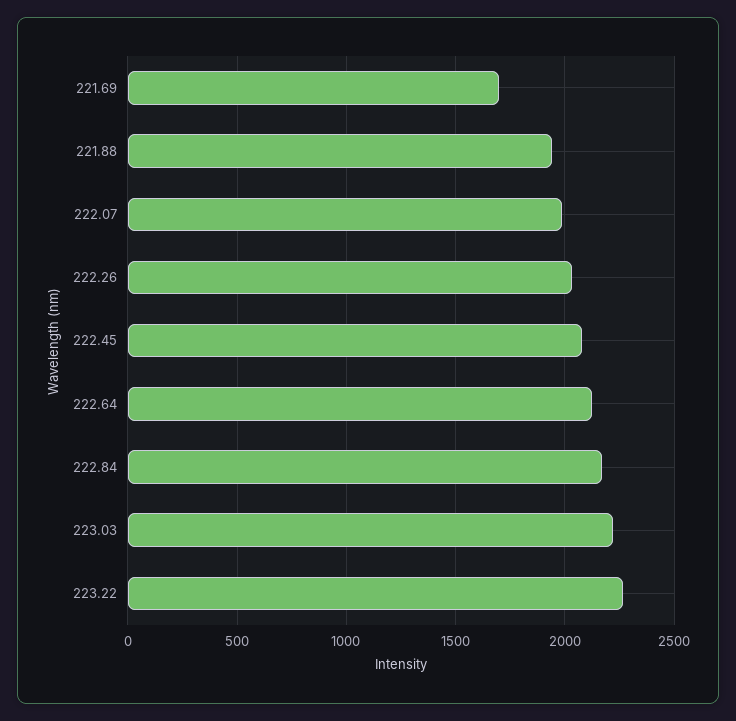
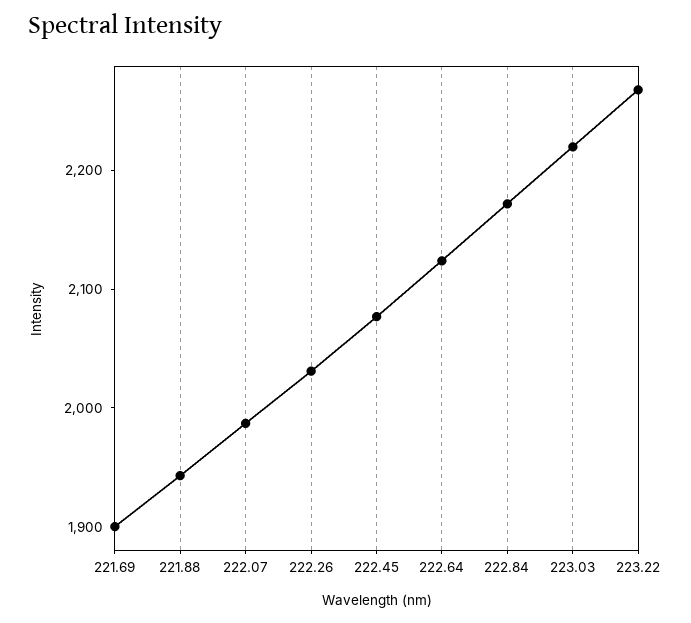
  {
-   "221.69": 1700,
+   "221.69": 1900,
    "221.88": 1940,
    "222.07": 1980,
    "222.26": 2040,
    "222.45": 2080,
    "222.64": 2120,
    "222.84": 2180,
    "223.03": 2220,
    "223.22": 2260
  }

